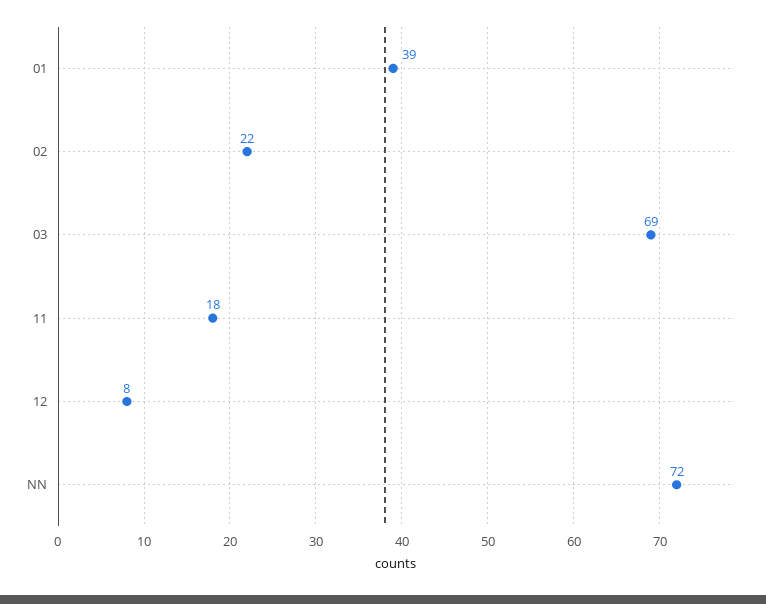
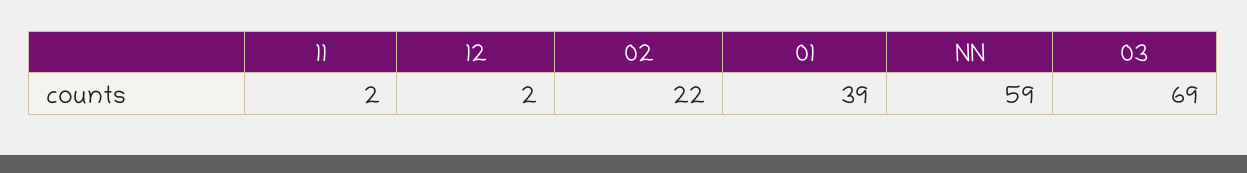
  {
    "01": 39,
    "02": 22,
    "03": 69,
-   "11": 18,
+   "11": 2,
-   "12": 8,
+   "12": 2,
-   "NN": 72
+   "NN": 59
  }

